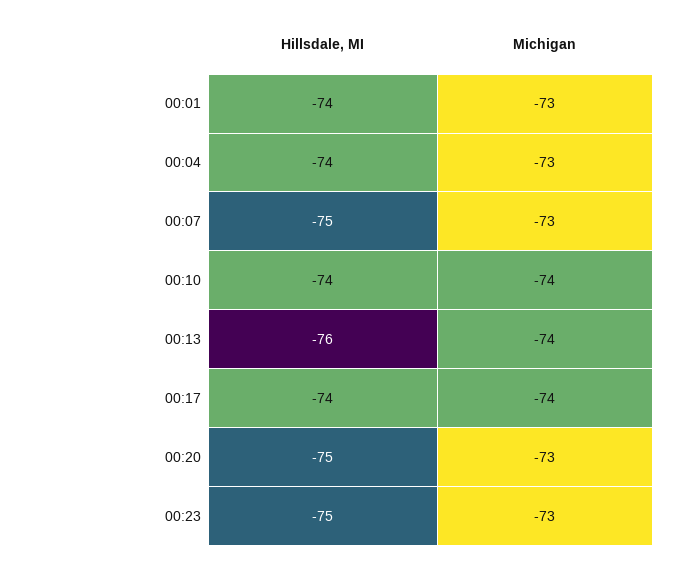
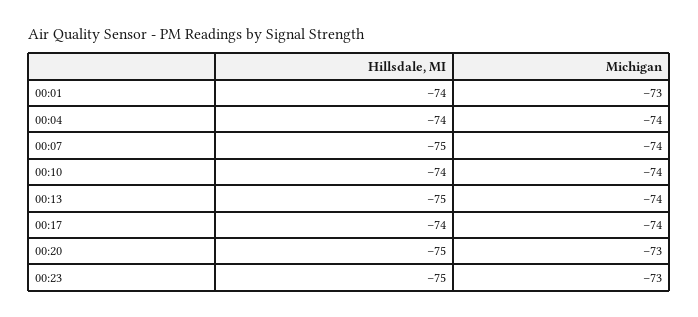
  {
    "Hillsdale, MI": {
      "00:01": -74,
      "00:04": -74,
      "00:07": -75,
      "00:10": -74,
-     "00:13": -76,
+     "00:13": -75,
      "00:17": -74,
      "00:20": -75,
      "00:23": -75
    },
    "Michigan": {
      "00:01": -73,
-     "00:04": -73,
+     "00:04": -74,
-     "00:07": -73,
+     "00:07": -74,
      "00:10": -74,
      "00:13": -74,
      "00:17": -74,
      "00:20": -73,
      "00:23": -73
    }
  }

